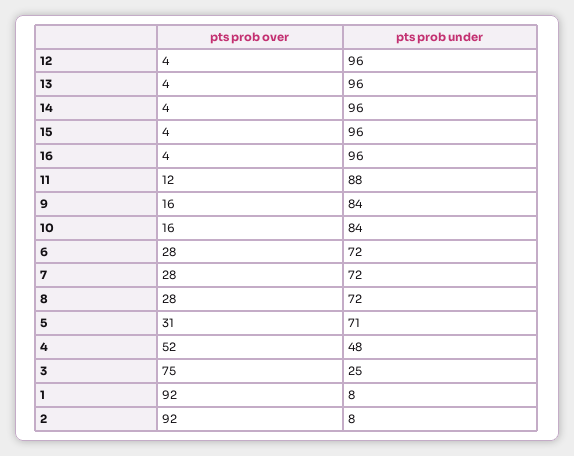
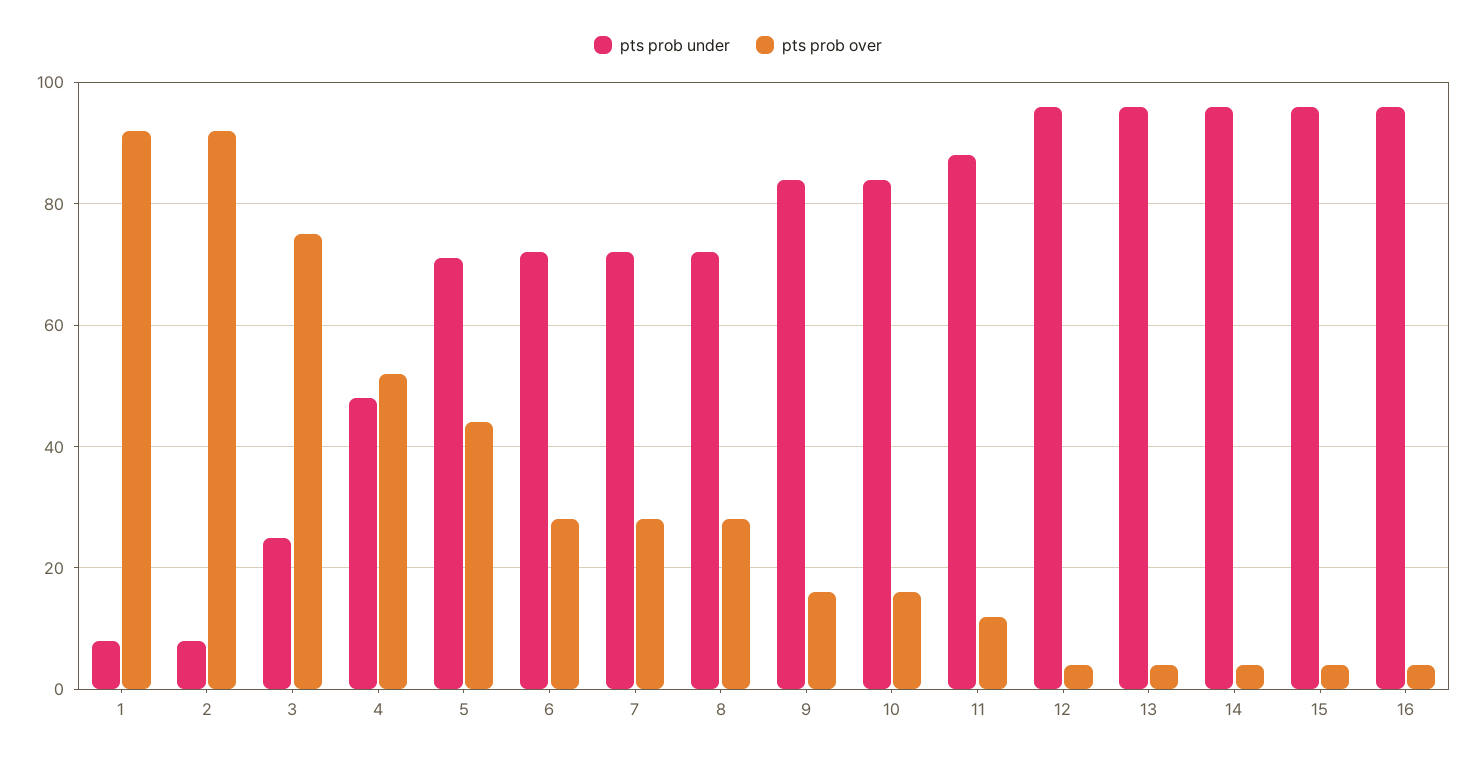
  {
    "pts prob over": {
      "12": 4,
      "13": 4,
      "14": 4,
      "15": 4,
      "16": 4,
      "11": 12,
      "9": 16,
      "10": 16,
      "6": 28,
      "7": 28,
      "8": 28,
-     "5": 31,
+     "5": 45,
      "4": 52,
      "3": 75,
      "1": 92,
      "2": 92
    },
    "pts prob under": {
      "12": 96,
      "13": 96,
      "14": 96,
      "15": 96,
      "16": 96,
      "11": 88,
      "9": 84,
      "10": 84,
      "6": 72,
      "7": 72,
      "8": 72,
      "5": 71,
      "4": 48,
      "3": 25,
      "1": 8,
      "2": 8
    }
  }

